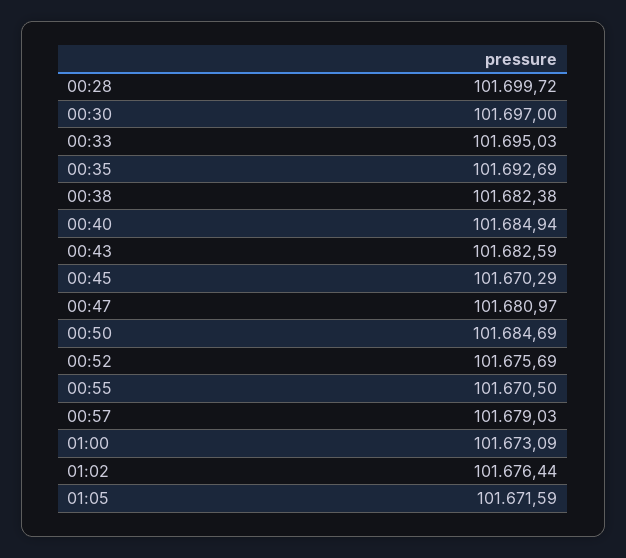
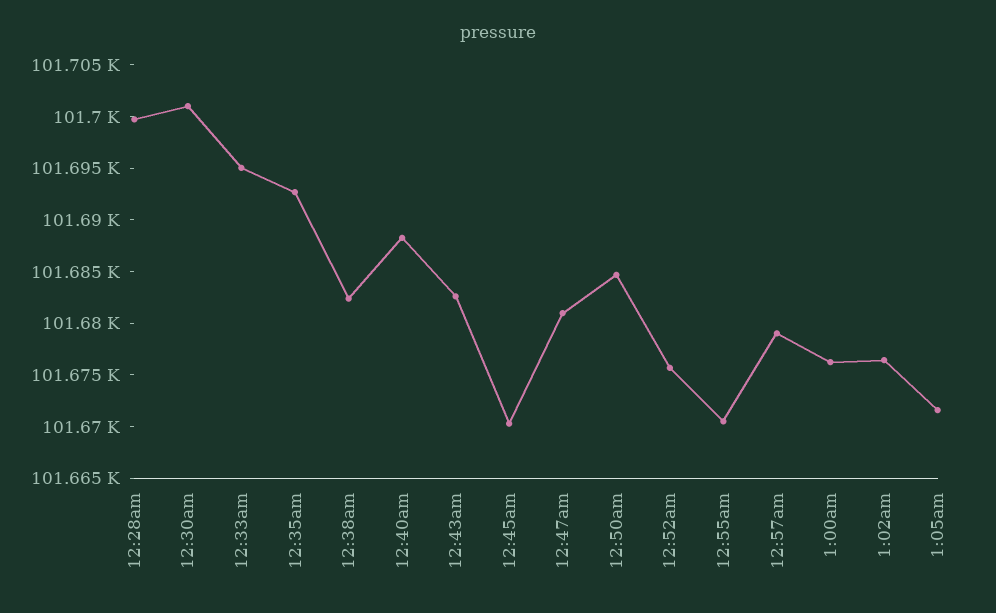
  {
    "00:28": 101699.72,
-   "00:30": 101697,
+   "00:30": 101701,
    "00:33": 101695.03,
    "00:35": 101692.69,
    "00:38": 101682.38,
-   "00:40": 101684.94,
+   "00:40": 101688,
    "00:43": 101682.59,
    "00:45": 101670.29,
    "00:47": 101680.97,
    "00:50": 101684.69,
    "00:52": 101675.69,
    "00:55": 101670.5,
    "00:57": 101679.03,
-   "01:00": 101673.09,
+   "01:00": 101676,
    "01:02": 101676.44,
    "01:05": 101671.59
  }

